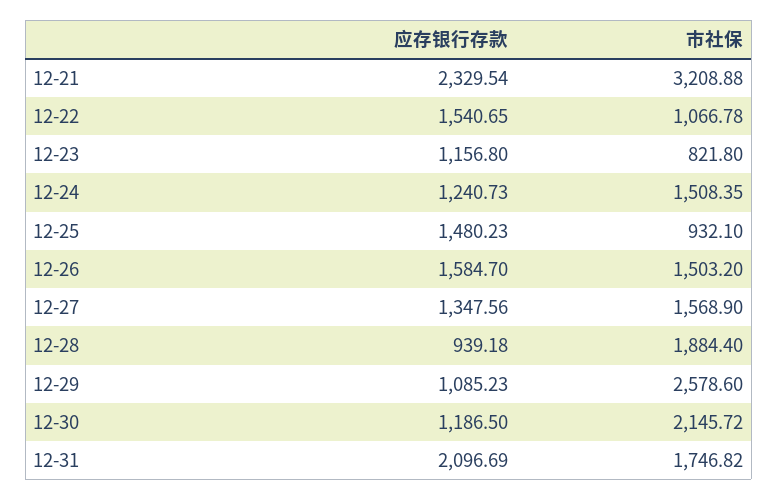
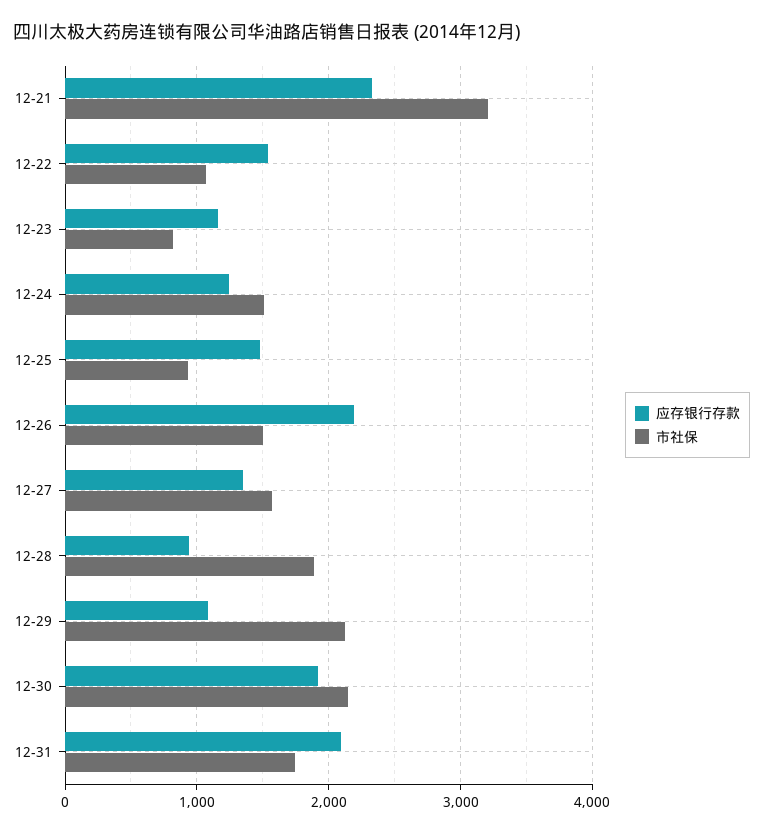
  {
    "应存银行存款": {
      "12-21": 2329.54,
      "12-22": 1540.65,
      "12-23": 1156.8,
      "12-24": 1240.73,
      "12-25": 1480.23,
-     "12-26": 1584.7,
+     "12-26": 2200,
      "12-27": 1347.56,
      "12-28": 939.18,
      "12-29": 1085.23,
-     "12-30": 1186.5,
+     "12-30": 1900,
      "12-31": 2096.69
    },
    "市社保": {
      "12-21": 3208.88,
      "12-22": 1066.78,
      "12-23": 821.8,
      "12-24": 1508.35,
      "12-25": 932.1,
      "12-26": 1503.2,
      "12-27": 1568.9,
      "12-28": 1884.4,
-     "12-29": 2578.6,
+     "12-29": 2100,
      "12-30": 2145.72,
      "12-31": 1746.82
    }
  }

